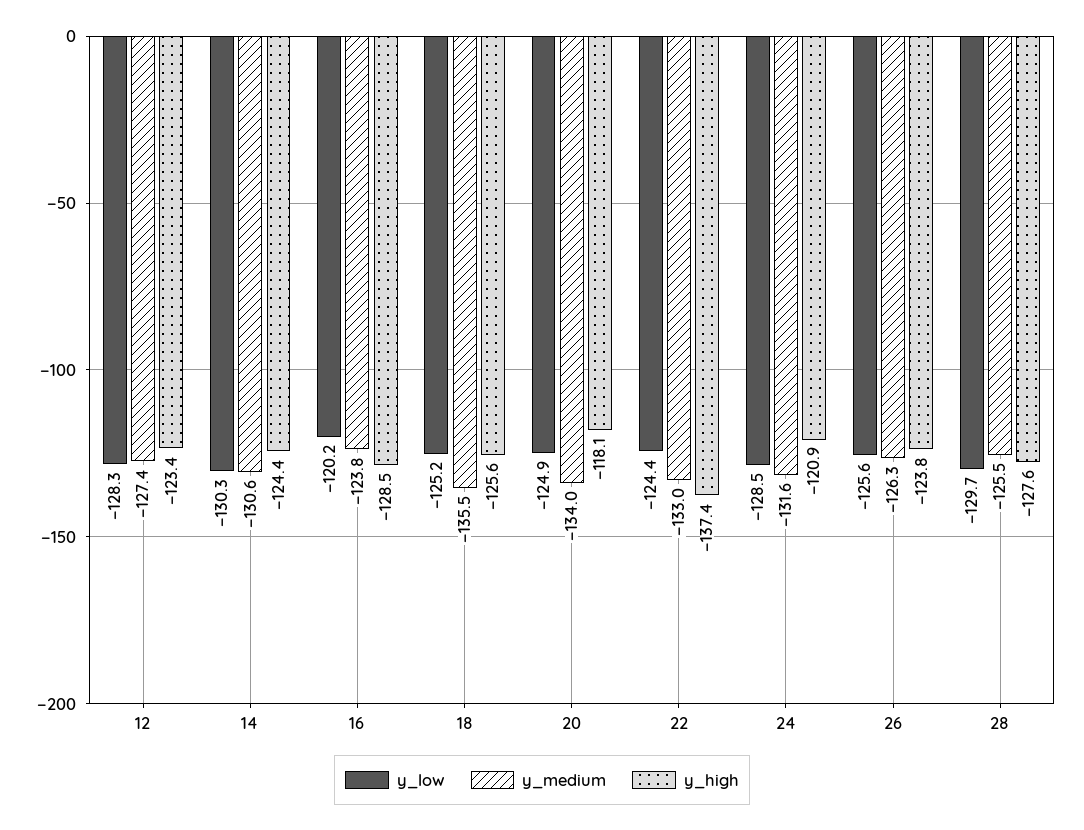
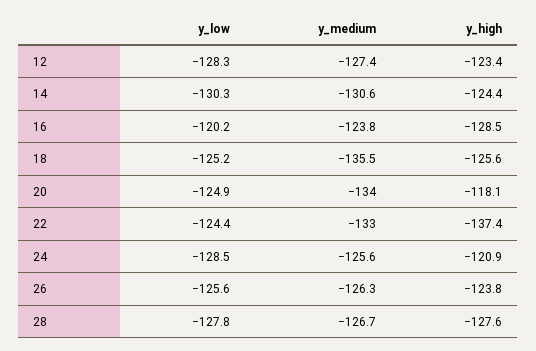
  {
    "y_low": {
      "12": -128.3,
      "14": -130.3,
      "16": -120.2,
      "18": -125.2,
      "20": -124.9,
      "22": -124.4,
      "24": -128.5,
      "26": -125.6,
-     "28": -129.7
+     "28": -127.8
    },
    "y_medium": {
      "12": -127.4,
      "14": -130.6,
      "16": -123.8,
      "18": -135.5,
      "20": -134,
      "22": -133,
-     "24": -131.6,
+     "24": -125.6,
      "26": -126.3,
-     "28": -125.5
+     "28": -126.7
    },
    "y_high": {
      "12": -123.4,
      "14": -124.4,
      "16": -128.5,
      "18": -125.6,
      "20": -118.1,
      "22": -137.4,
      "24": -120.9,
      "26": -123.8,
      "28": -127.6
    }
  }

